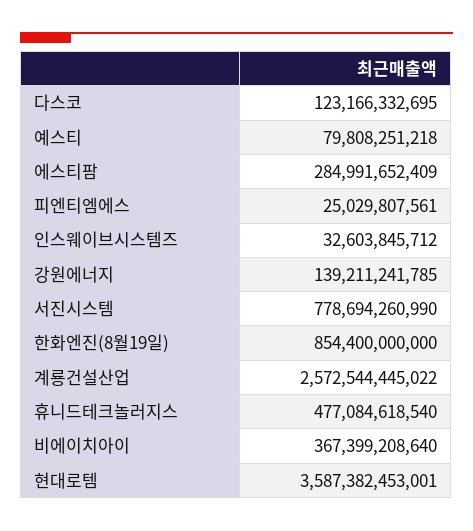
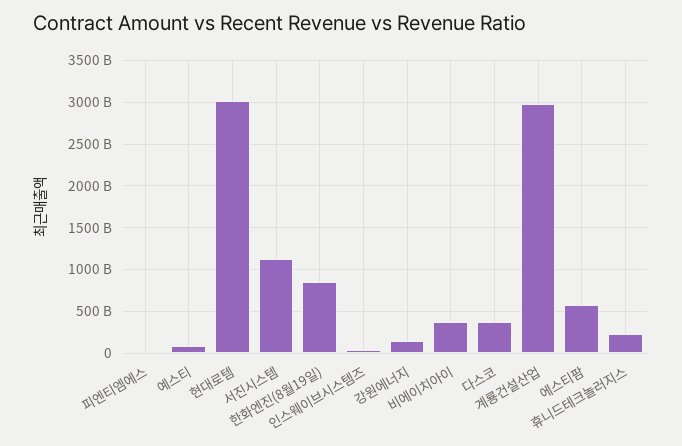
  {
-   "다스코": 123166332695,
+   "다스코": 400000000000,
    "예스티": 79808251218,
-   "에스티팜": 284991652409,
+   "에스티팜": 600000000000,
    "피엔티엠에스": 25029807561,
    "인스웨이브시스템즈": 32603845712,
    "강원에너지": 139211241785,
-   "서진시스템": 778694260990,
+   "서진시스템": 1100000000000,
    "한화엔진(8월19일)": 854400000000,
-   "계룡건설산업": 2572544445022,
+   "계룡건설산업": 3000000000000,
-   "휴니드테크놀러지스": 477084618540,
+   "휴니드테크놀러지스": 200000000000,
    "비에이치아이": 367399208640,
-   "현대로템": 3587382453001
+   "현대로템": 3000000000000
  }

